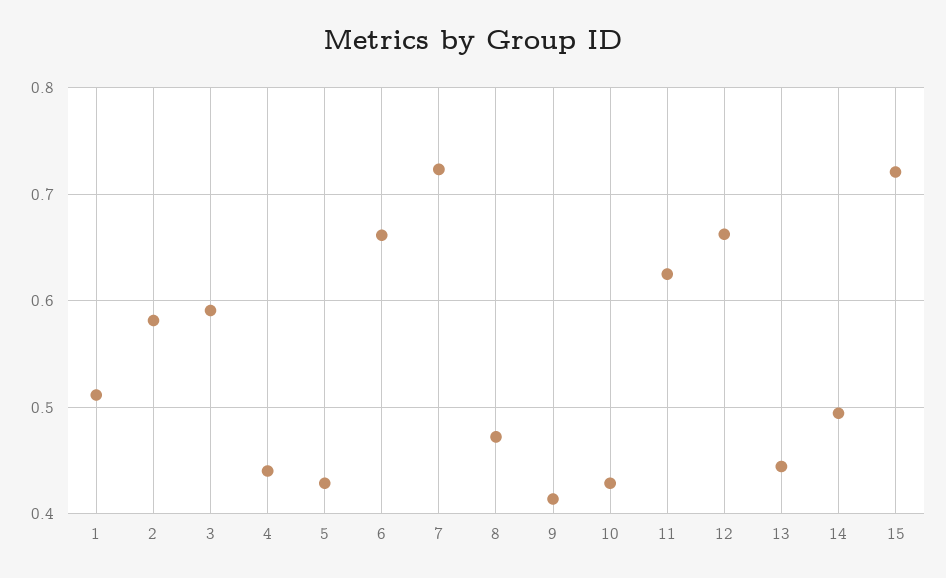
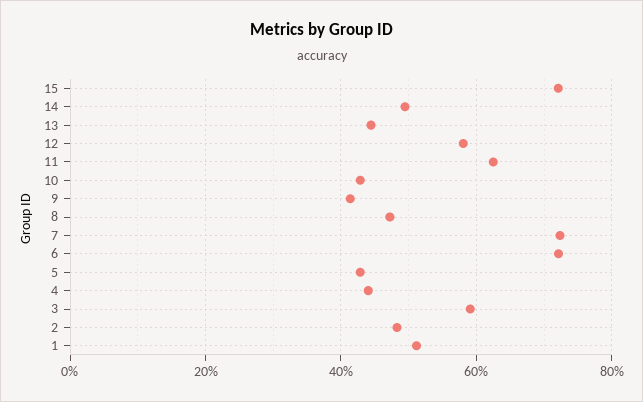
  {
    "1": 0.51,
-   "2": 0.58,
+   "2": 0.48,
    "3": 0.59,
    "4": 0.44,
    "5": 0.43,
-   "6": 0.66,
+   "6": 0.72,
    "7": 0.72,
    "8": 0.47,
    "9": 0.41,
    "10": 0.43,
    "11": 0.63,
-   "12": 0.66,
+   "12": 0.58,
    "13": 0.44,
    "14": 0.49,
    "15": 0.72
  }

